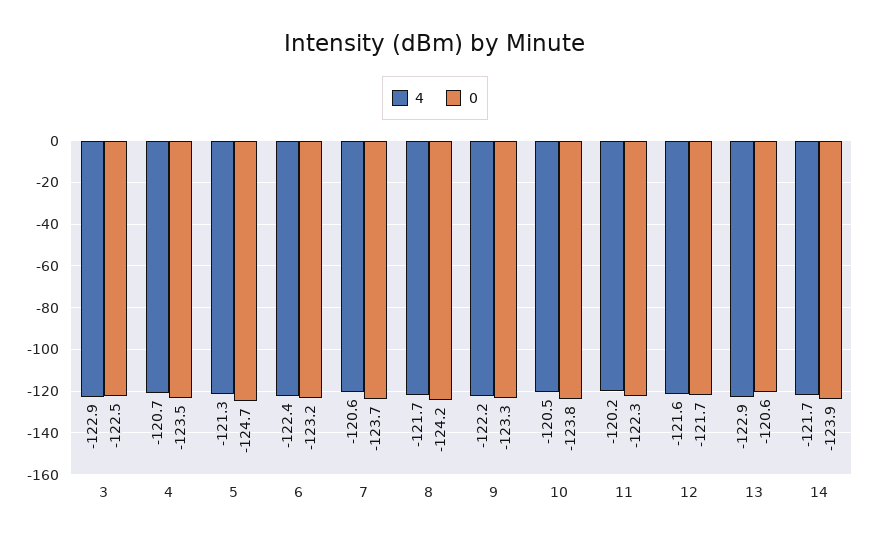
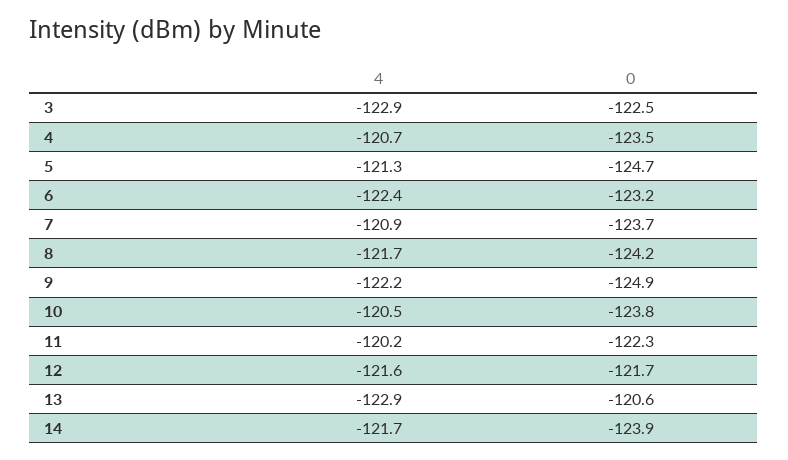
  {
    "4": {
      "3": -122.9,
      "4": -120.7,
      "5": -121.3,
      "6": -122.4,
-     "7": -120.6,
+     "7": -120.9,
      "8": -121.7,
      "9": -122.2,
      "10": -120.5,
      "11": -120.2,
      "12": -121.6,
      "13": -122.9,
      "14": -121.7
    },
    "0": {
      "3": -122.5,
      "4": -123.5,
      "5": -124.7,
      "6": -123.2,
      "7": -123.7,
      "8": -124.2,
-     "9": -123.3,
+     "9": -124.9,
      "10": -123.8,
      "11": -122.3,
      "12": -121.7,
      "13": -120.6,
      "14": -123.9
    }
  }

